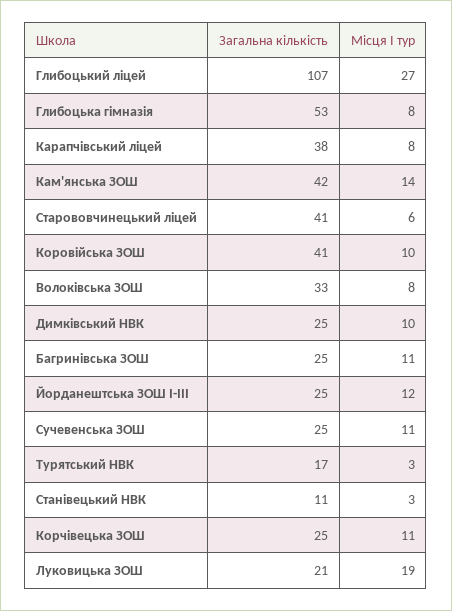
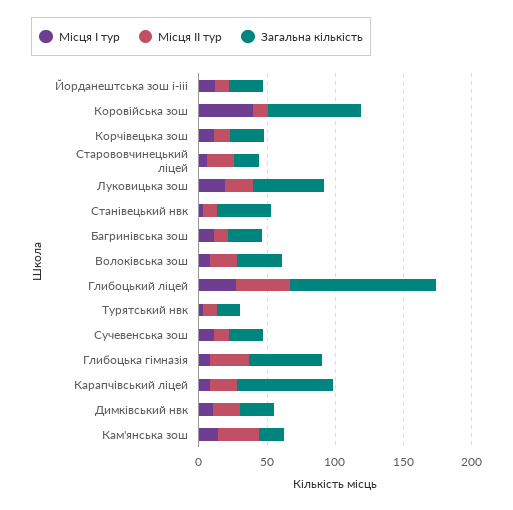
  {
    "Загальна кількість": {
      "Глибоцький ліцей": 107,
      "Глибоцька гімназія": 53,
-     "Карапчівський ліцей": 38,
+     "Карапчівський ліцей": 70,
-     "Кам'янська ЗОШ": 42,
+     "Кам'янська ЗОШ": 20,
-     "Старововчинецький ліцей": 41,
+     "Старововчинецький ліцей": 20,
-     "Коровійська ЗОШ": 41,
+     "Коровійська ЗОШ": 70,
      "Волоківська ЗОШ": 33,
      "Димківський НВК": 25,
      "Багринівська ЗОШ": 25,
      "Йорданештська ЗОШ І-ІІІ": 25,
      "Сучевенська ЗОШ": 25,
      "Турятський НВК": 17,
-     "Станівецький НВК": 11,
+     "Станівецький НВК": 40,
      "Корчівецька ЗОШ": 25,
-     "Луковицька ЗОШ": 21
+     "Луковицька ЗОШ": 50
    },
    "Місця І тур": {
      "Глибоцький ліцей": 27,
      "Глибоцька гімназія": 8,
      "Карапчівський ліцей": 8,
      "Кам'янська ЗОШ": 14,
      "Старововчинецький ліцей": 6,
-     "Коровійська ЗОШ": 10,
+     "Коровійська ЗОШ": 40,
      "Волоківська ЗОШ": 8,
      "Димківський НВК": 10,
      "Багринівська ЗОШ": 11,
      "Йорданештська ЗОШ І-ІІІ": 12,
      "Сучевенська ЗОШ": 11,
      "Турятський НВК": 3,
      "Станівецький НВК": 3,
      "Корчівецька ЗОШ": 11,
      "Луковицька ЗОШ": 19
-   }
+   },
+   "Місця ІІ тур": {
+     "Йорданештська ЗОШ І-ІІІ": 10,
+     "Коровійська ЗОШ": 10,
+     "Корчівецька ЗОШ": 10,
+     "Старововчинецький ліцей": 20,
+     "Луковицька ЗОШ": 20,
+     "Станівецький НВК": 10,
+     "Багринівська ЗОШ": 10,
+     "Волоківська ЗОШ": 20,
+     "Глибоцький ліцей": 40,
+     "Турятський НВК": 10,
+     "Сучевенська ЗОШ": 10,
+     "Глибоцька гімназія": 30,
+     "Карапчівський ліцей": 20,
+     "Димківський НВК": 20,
+     "Кам'янська ЗОШ": 30
+   }
  }

